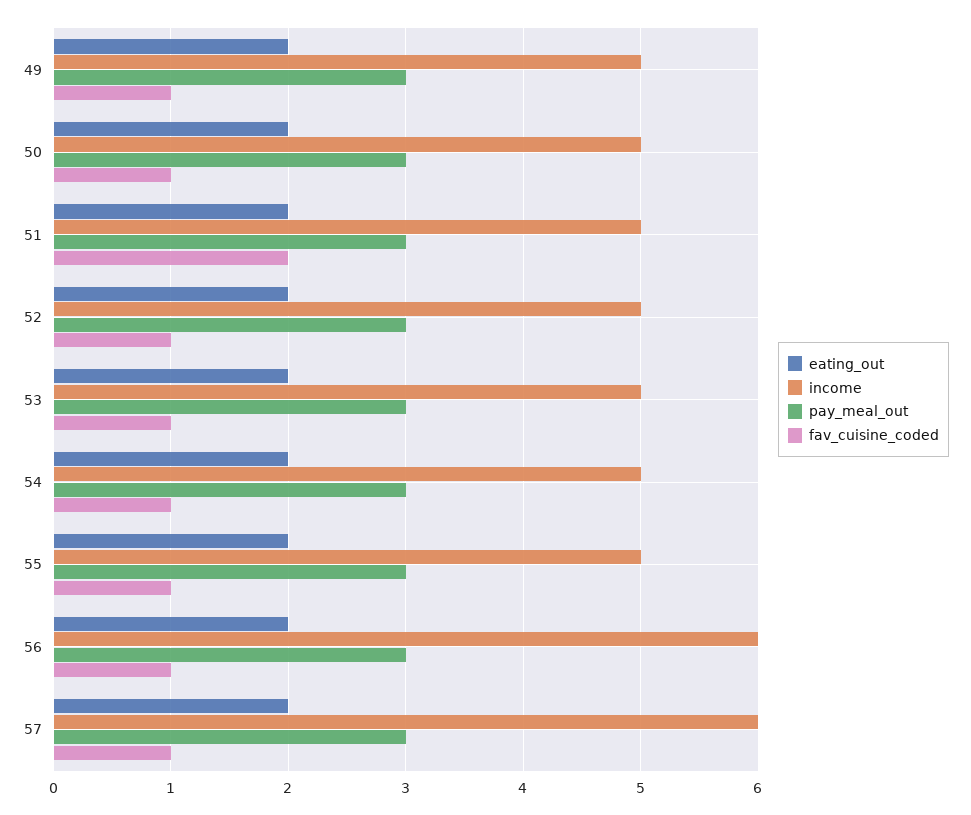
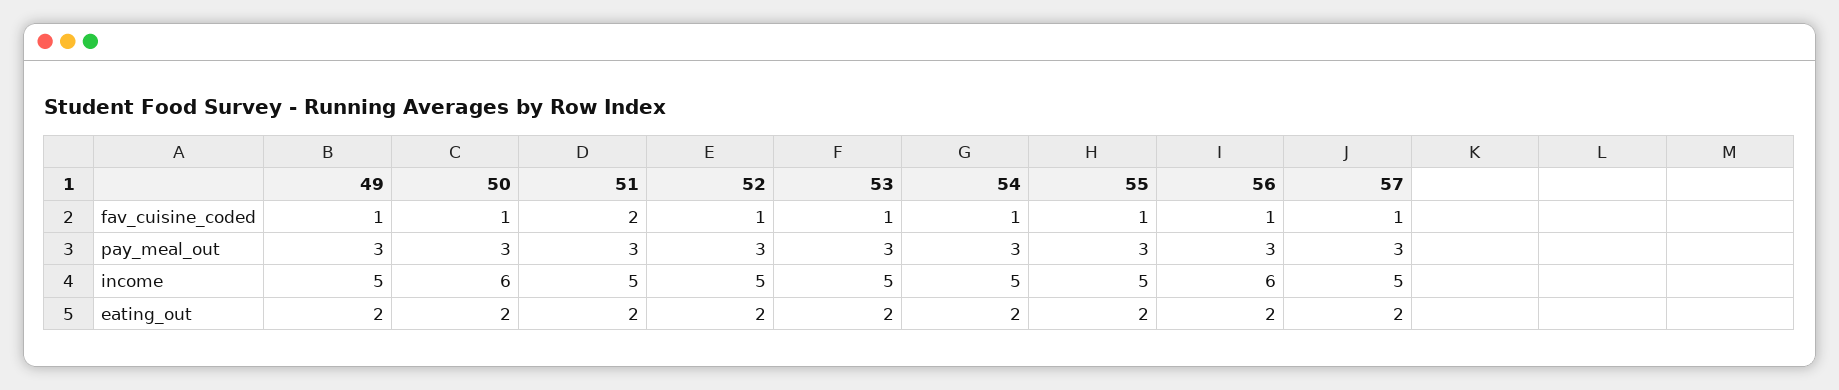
  {
    "eating_out": {
      "49": 2,
      "50": 2,
      "51": 2,
      "52": 2,
      "53": 2,
      "54": 2,
      "55": 2,
      "56": 2,
      "57": 2
    },
    "income": {
      "49": 5,
-     "50": 5,
+     "50": 6,
      "51": 5,
      "52": 5,
      "53": 5,
      "54": 5,
      "55": 5,
      "56": 6,
-     "57": 6
+     "57": 5
    },
    "pay_meal_out": {
      "49": 3,
      "50": 3,
      "51": 3,
      "52": 3,
      "53": 3,
      "54": 3,
      "55": 3,
      "56": 3,
      "57": 3
    },
    "fav_cuisine_coded": {
      "49": 1,
      "50": 1,
      "51": 2,
      "52": 1,
      "53": 1,
      "54": 1,
      "55": 1,
      "56": 1,
      "57": 1
    }
  }

